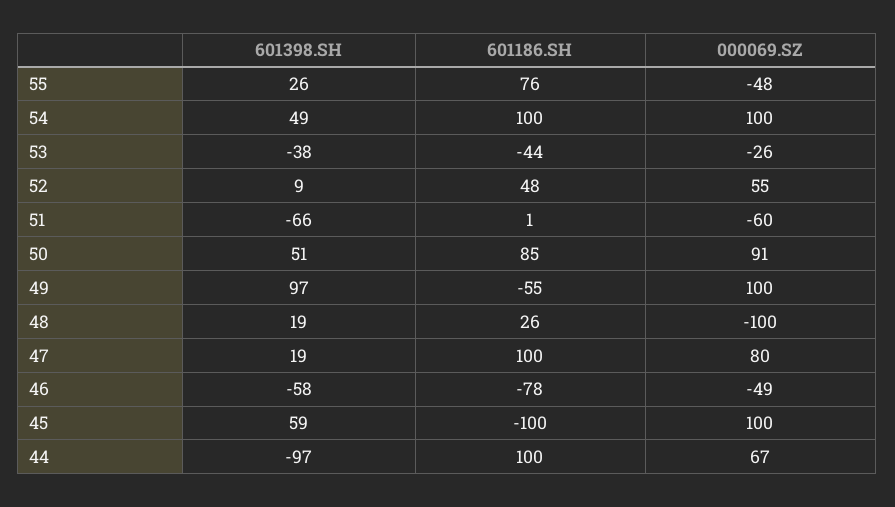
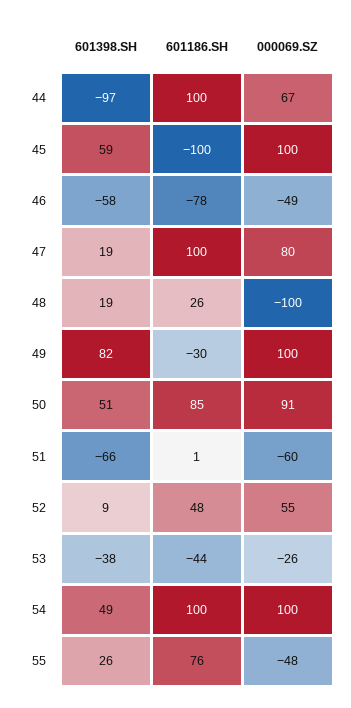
  {
    "601398.SH": {
      "55": 26,
      "54": 49,
      "53": -38,
      "52": 9,
      "51": -66,
      "50": 51,
-     "49": 97,
+     "49": 82,
      "48": 19,
      "47": 19,
      "46": -58,
      "45": 59,
      "44": -97
    },
    "601186.SH": {
      "55": 76,
      "54": 100,
      "53": -44,
      "52": 48,
      "51": 1,
      "50": 85,
-     "49": -55,
+     "49": -30,
      "48": 26,
      "47": 100,
      "46": -78,
      "45": -100,
      "44": 100
    },
    "000069.SZ": {
      "55": -48,
      "54": 100,
      "53": -26,
      "52": 55,
      "51": -60,
      "50": 91,
      "49": 100,
      "48": -100,
      "47": 80,
      "46": -49,
      "45": 100,
      "44": 67
    }
  }

